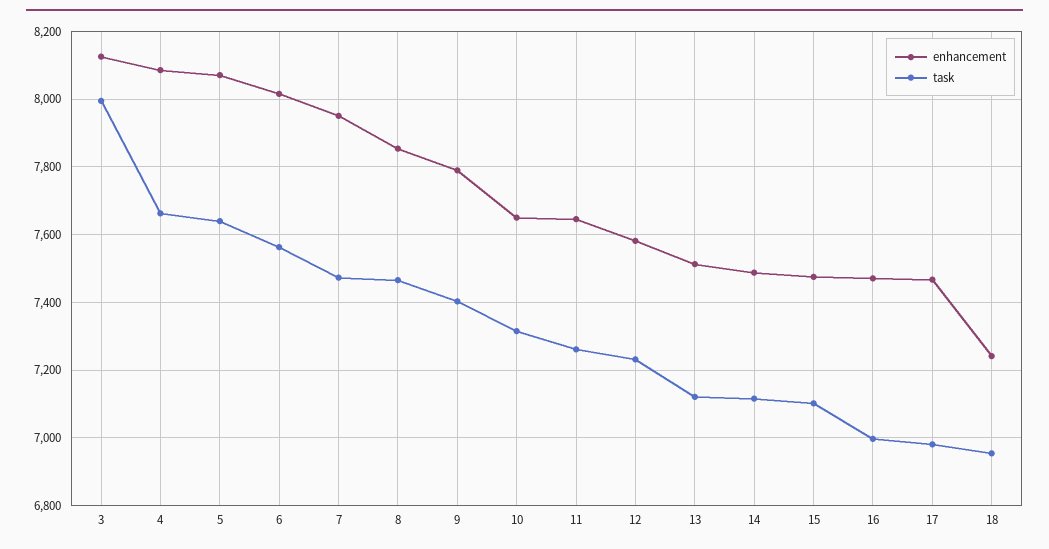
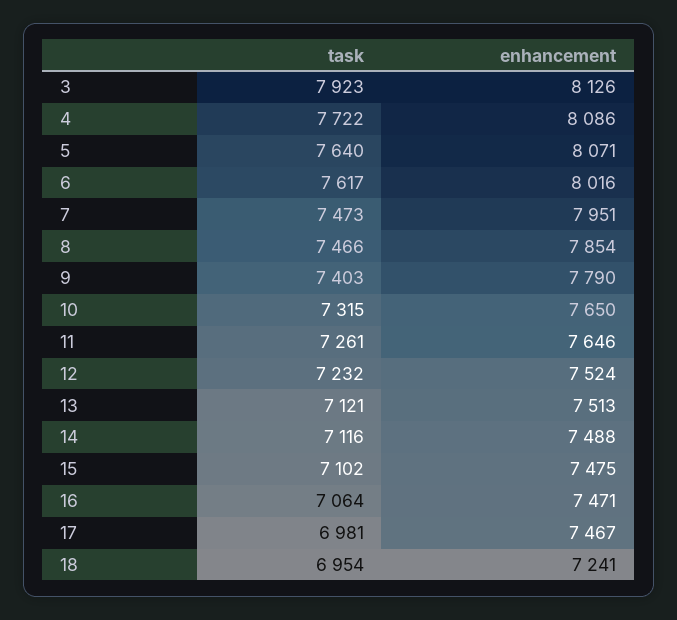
  {
    "enhancement": {
      "3": 8126,
      "4": 8086,
      "5": 8071,
      "6": 8016,
      "7": 7951,
      "8": 7854,
      "9": 7790,
      "10": 7650,
      "11": 7646,
-     "12": 7580,
+     "12": 7524,
      "13": 7513,
      "14": 7488,
      "15": 7475,
      "16": 7471,
      "17": 7467,
      "18": 7241
    },
    "task": {
-     "3": 8000,
+     "3": 7923,
-     "4": 7660,
+     "4": 7722,
      "5": 7640,
-     "6": 7560,
+     "6": 7617,
      "7": 7473,
      "8": 7466,
      "9": 7403,
      "10": 7315,
      "11": 7261,
      "12": 7232,
      "13": 7121,
      "14": 7116,
      "15": 7102,
-     "16": 7000,
+     "16": 7064,
      "17": 6981,
      "18": 6954
    }
  }

